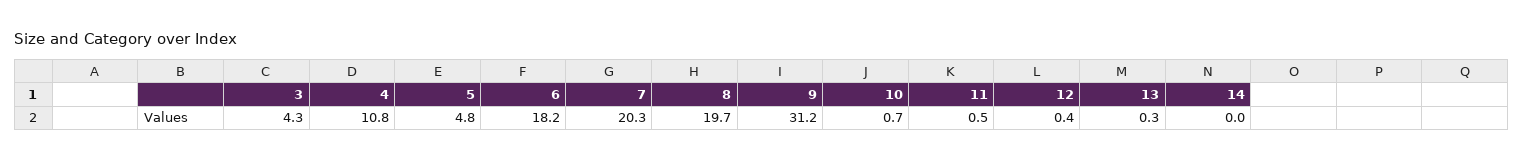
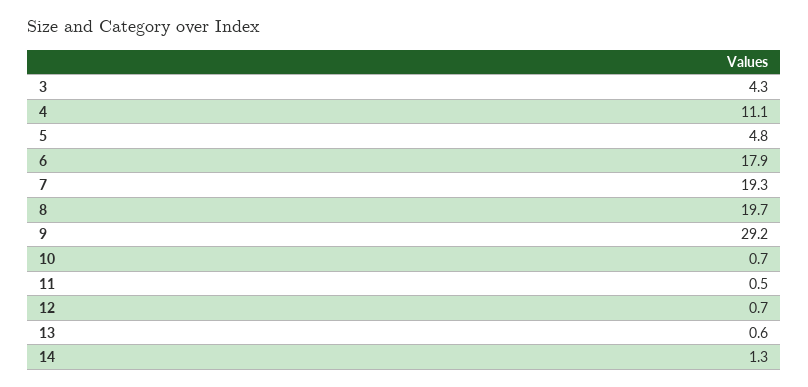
  {
    "3": 4.3,
-   "4": 10.8,
+   "4": 11.1,
    "5": 4.8,
-   "6": 18.2,
+   "6": 17.9,
-   "7": 20.3,
+   "7": 19.3,
    "8": 19.7,
-   "9": 31.2,
+   "9": 29.2,
    "10": 0.7,
    "11": 0.5,
-   "12": 0.4,
+   "12": 0.7,
-   "13": 0.3,
+   "13": 0.6,
-   "14": 0
+   "14": 1.3
  }

